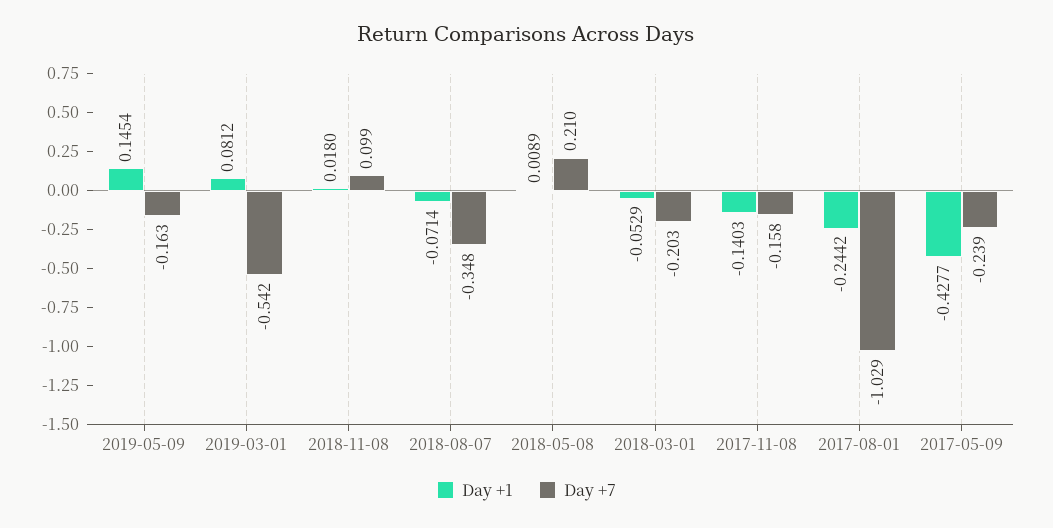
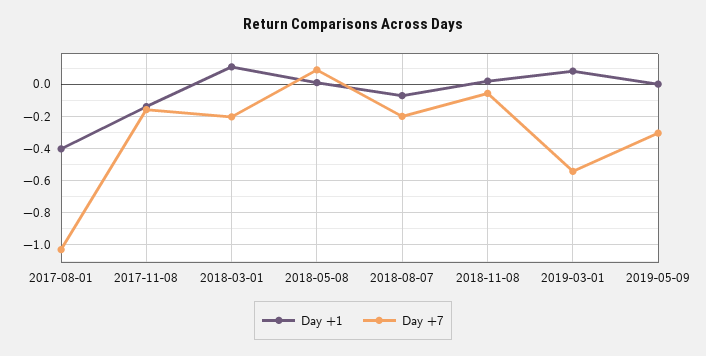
  {
    "Day +1": {
-     "2019-05-09": 0.1454,
+     "2019-05-09": 0,
      "2019-03-01": 0.0812,
      "2018-11-08": 0.018,
      "2018-08-07": -0.0714,
      "2018-05-08": 0.0089,
-     "2018-03-01": -0.0529,
+     "2018-03-01": 0.1,
      "2017-11-08": -0.1403,
-     "2017-08-01": -0.2442,
+     "2017-08-01": -0.4
-     "2017-05-09": -0.4277
    },
    "Day +7": {
-     "2019-05-09": -0.163,
+     "2019-05-09": -0.3,
      "2019-03-01": -0.542,
-     "2018-11-08": 0.099,
+     "2018-11-08": -0.05,
-     "2018-08-07": -0.348,
+     "2018-08-07": -0.2,
-     "2018-05-08": 0.21,
+     "2018-05-08": 0.1,
      "2018-03-01": -0.203,
      "2017-11-08": -0.158,
-     "2017-08-01": -1.029,
+     "2017-08-01": -1.029
-     "2017-05-09": -0.239
    }
  }

